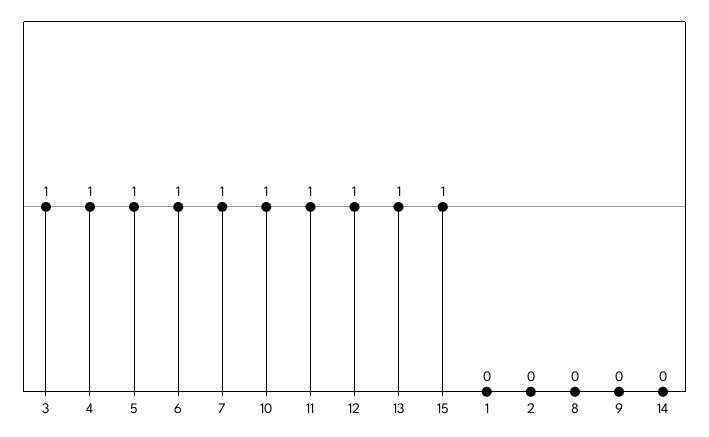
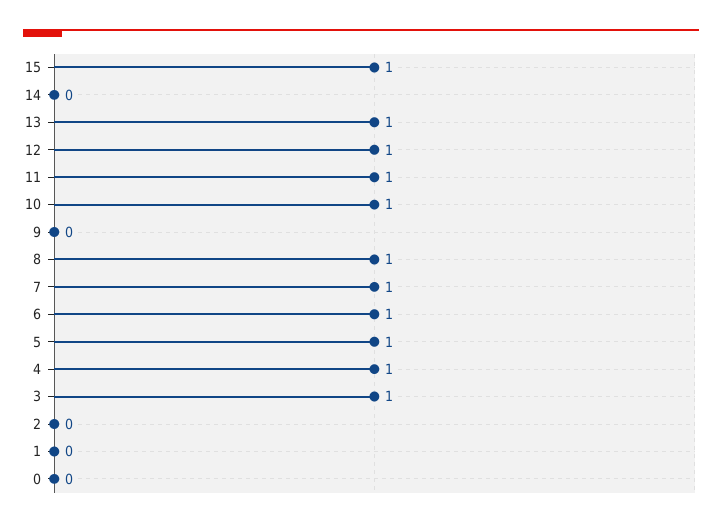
  {
    "3": 1,
    "4": 1,
    "5": 1,
    "6": 1,
    "7": 1,
    "10": 1,
    "11": 1,
    "12": 1,
    "13": 1,
    "15": 1,
    "1": 0,
    "2": 0,
-   "8": 0,
+   "8": 1,
    "9": 0,
-   "14": 0
+   "14": 0,
+   "0": 0
  }

